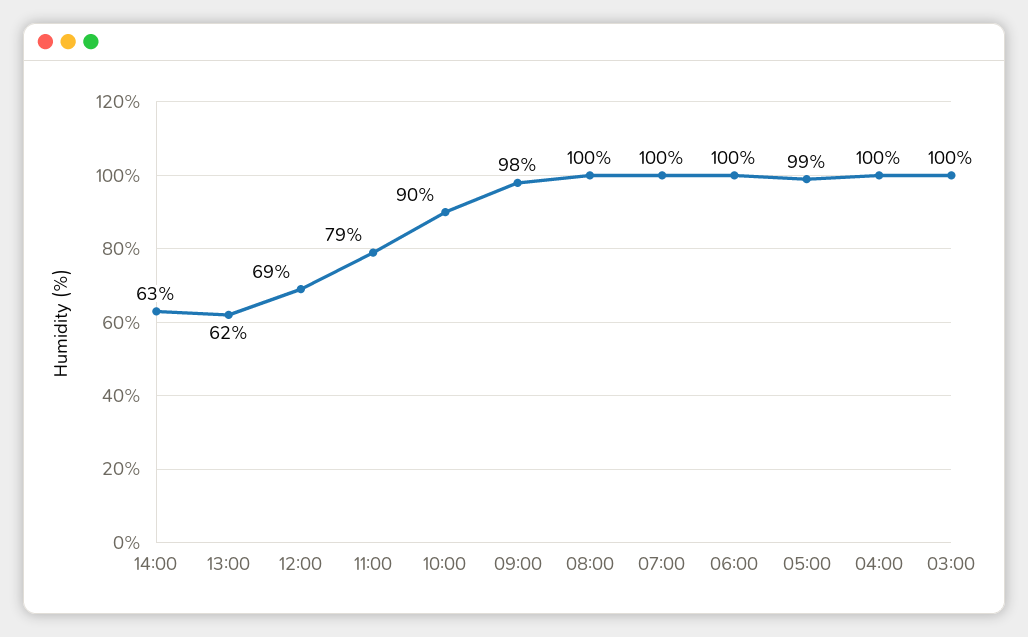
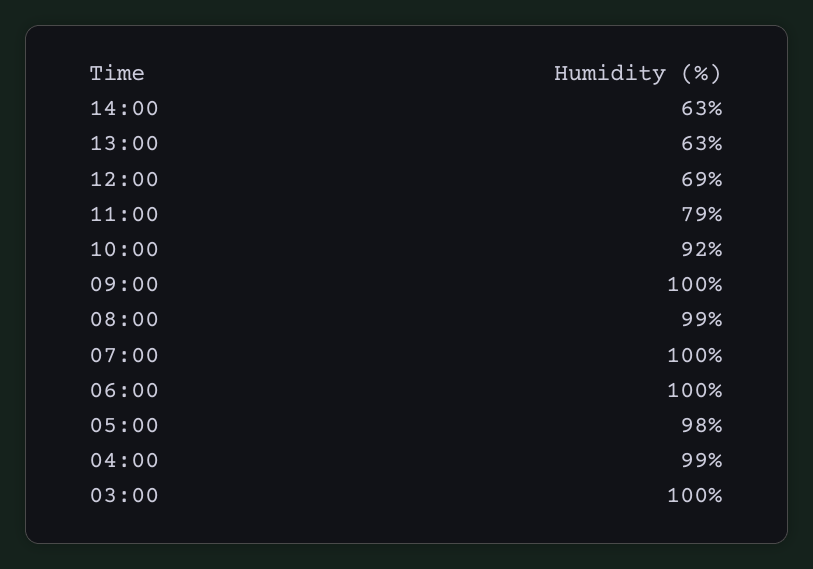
  {
    "14:00": 63,
-   "13:00": 62,
+   "13:00": 63,
    "12:00": 69,
    "11:00": 79,
-   "10:00": 90,
+   "10:00": 92,
-   "09:00": 98,
+   "09:00": 100,
-   "08:00": 100,
+   "08:00": 99,
    "07:00": 100,
    "06:00": 100,
-   "05:00": 99,
+   "05:00": 98,
-   "04:00": 100,
+   "04:00": 99,
    "03:00": 100
  }

